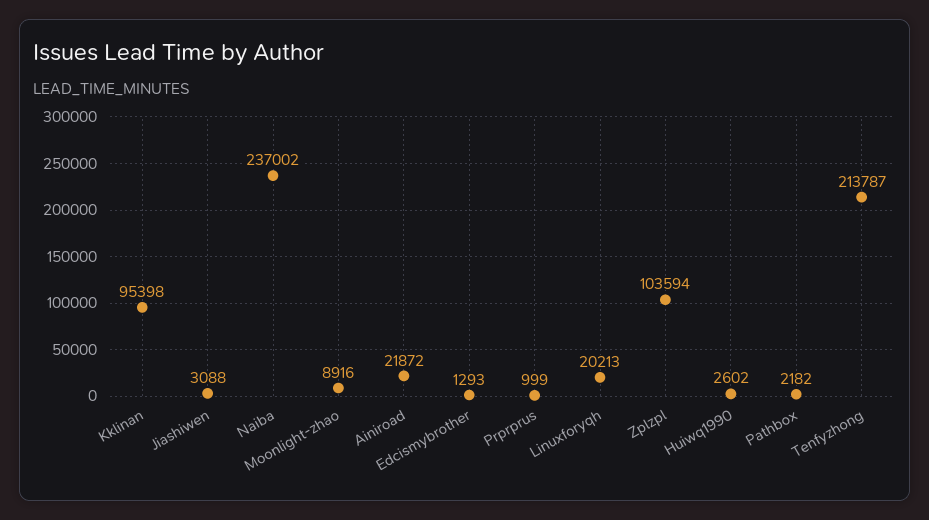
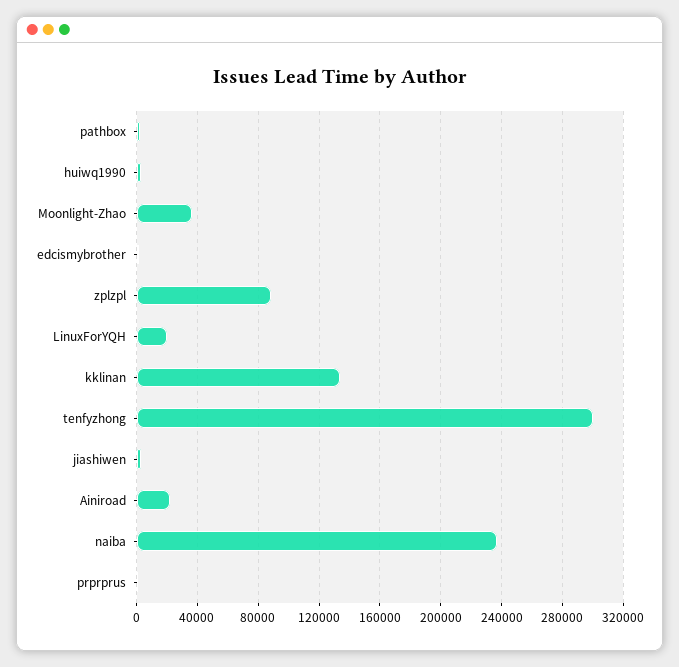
  {
-   "Kklinan": 95398,
+   "Kklinan": 135000,
    "Jiashiwen": 3088,
    "Naiba": 237002,
-   "Moonlight-zhao": 8916,
+   "Moonlight-zhao": 35000,
    "Ainiroad": 21872,
    "Edcismybrother": 1293,
    "Prprprus": 999,
    "Linuxforyqh": 20213,
-   "Zplzpl": 103594,
+   "Zplzpl": 90000,
    "Huiwq1990": 2602,
    "Pathbox": 2182,
-   "Tenfyzhong": 213787
+   "Tenfyzhong": 300000
  }

